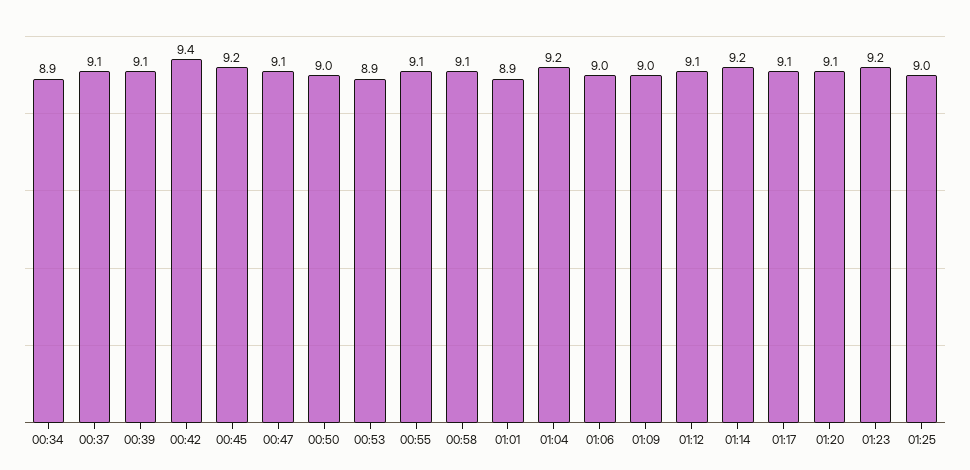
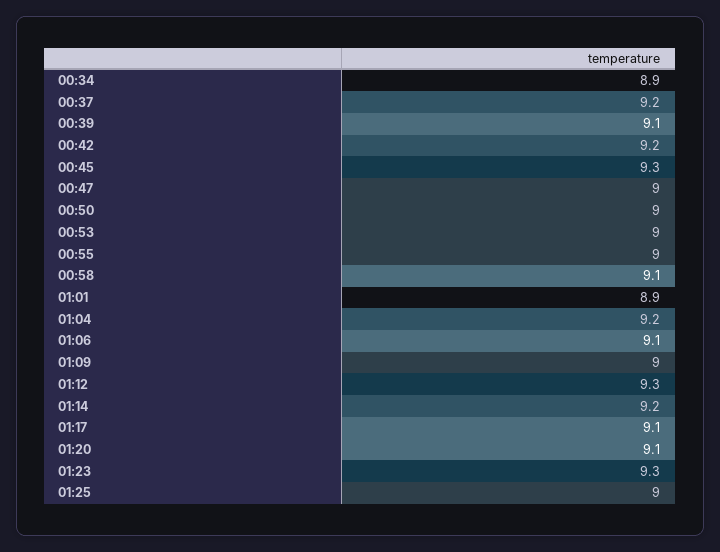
  {
    "00:34": 8.9,
-   "00:37": 9.1,
+   "00:37": 9.2,
    "00:39": 9.1,
-   "00:42": 9.4,
+   "00:42": 9.2,
-   "00:45": 9.2,
+   "00:45": 9.3,
-   "00:47": 9.1,
+   "00:47": 9,
    "00:50": 9,
-   "00:53": 8.9,
+   "00:53": 9,
-   "00:55": 9.1,
+   "00:55": 9,
    "00:58": 9.1,
    "01:01": 8.9,
    "01:04": 9.2,
-   "01:06": 9,
+   "01:06": 9.1,
    "01:09": 9,
-   "01:12": 9.1,
+   "01:12": 9.3,
    "01:14": 9.2,
    "01:17": 9.1,
    "01:20": 9.1,
-   "01:23": 9.2,
+   "01:23": 9.3,
    "01:25": 9
  }

